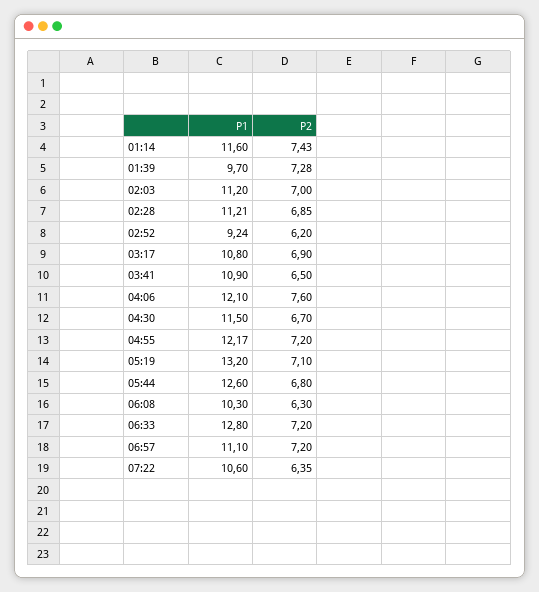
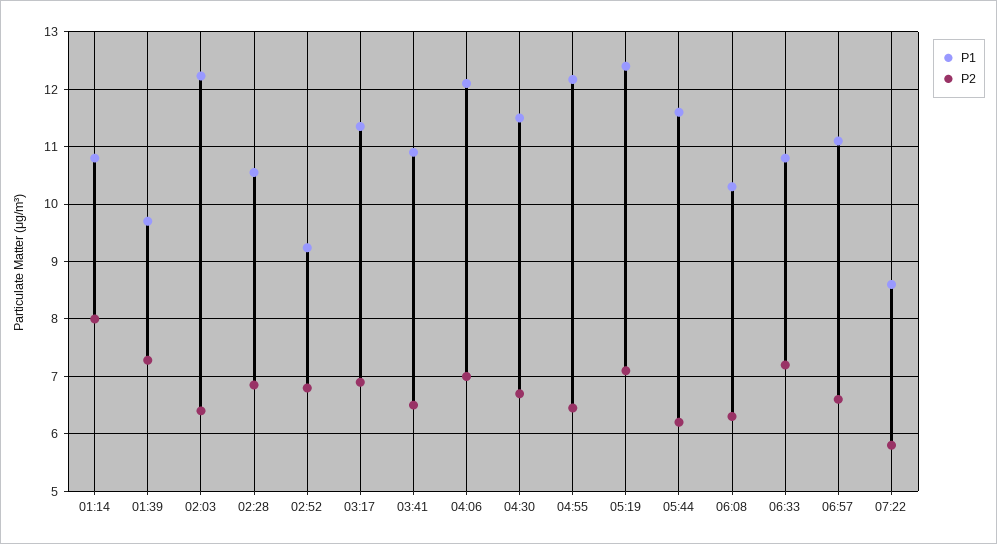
  {
    "P1": {
-     "01:14": 11.6,
+     "01:14": 10.8,
      "01:39": 9.7,
-     "02:03": 11.2,
+     "02:03": 12.2,
-     "02:28": 11.21,
+     "02:28": 10.6,
      "02:52": 9.24,
-     "03:17": 10.8,
+     "03:17": 11.4,
      "03:41": 10.9,
      "04:06": 12.1,
      "04:30": 11.5,
      "04:55": 12.17,
-     "05:19": 13.2,
+     "05:19": 12.4,
-     "05:44": 12.6,
+     "05:44": 11.6,
      "06:08": 10.3,
-     "06:33": 12.8,
+     "06:33": 10.8,
      "06:57": 11.1,
-     "07:22": 10.6
+     "07:22": 8.6
    },
    "P2": {
-     "01:14": 7.43,
+     "01:14": 8,
      "01:39": 7.28,
-     "02:03": 7,
+     "02:03": 6.4,
      "02:28": 6.85,
-     "02:52": 6.2,
+     "02:52": 6.8,
      "03:17": 6.9,
      "03:41": 6.5,
-     "04:06": 7.6,
+     "04:06": 7,
      "04:30": 6.7,
-     "04:55": 7.2,
+     "04:55": 6.4,
      "05:19": 7.1,
-     "05:44": 6.8,
+     "05:44": 6.2,
      "06:08": 6.3,
      "06:33": 7.2,
-     "06:57": 7.2,
+     "06:57": 6.6,
-     "07:22": 6.35
+     "07:22": 5.8
    }
  }

